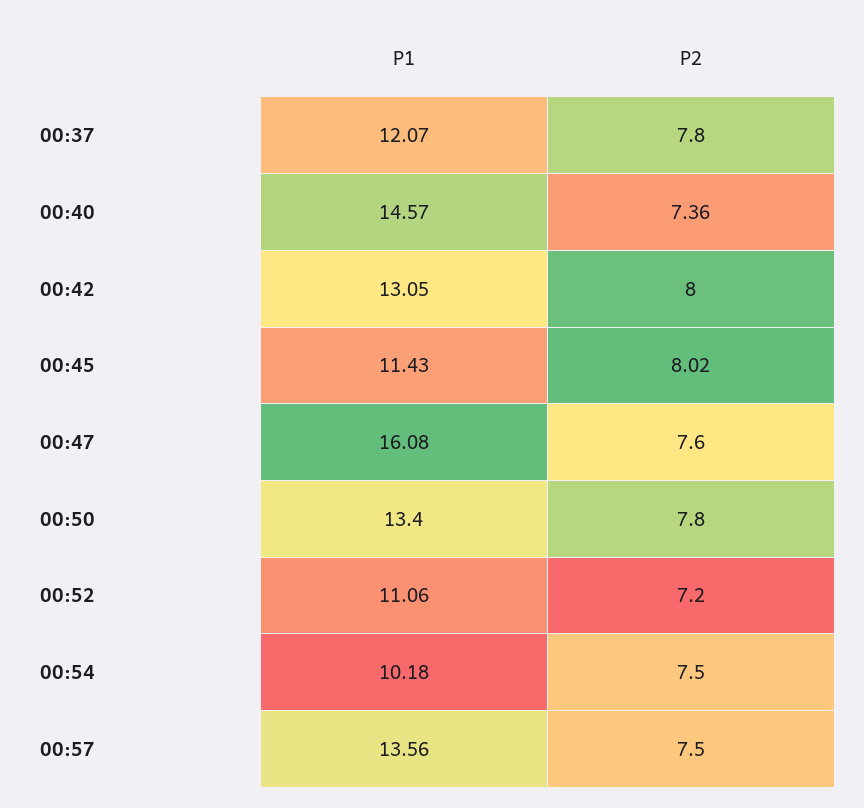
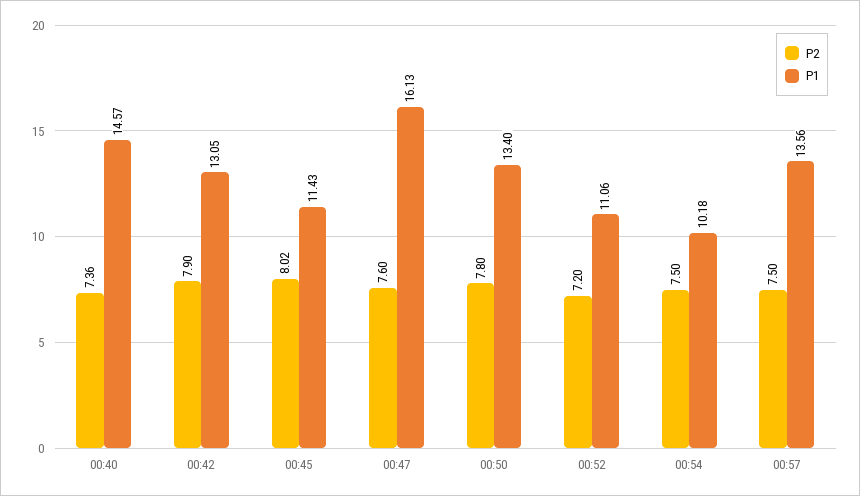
  {
    "P1": {
-     "00:37": 12.07,
      "00:40": 14.57,
      "00:42": 13.05,
      "00:45": 11.43,
-     "00:47": 16.08,
+     "00:47": 16.13,
      "00:50": 13.4,
      "00:52": 11.06,
      "00:54": 10.18,
      "00:57": 13.56
    },
    "P2": {
-     "00:37": 7.8,
      "00:40": 7.36,
-     "00:42": 8,
+     "00:42": 7.9,
      "00:45": 8.02,
      "00:47": 7.6,
      "00:50": 7.8,
      "00:52": 7.2,
      "00:54": 7.5,
      "00:57": 7.5
    }
  }

